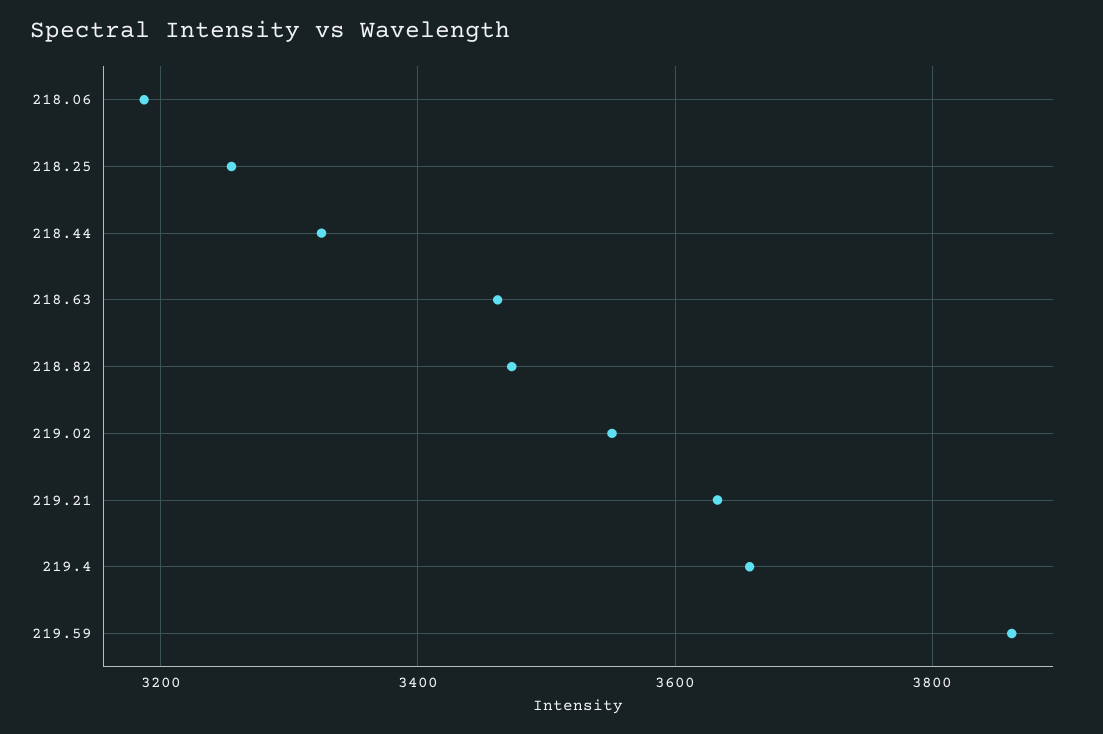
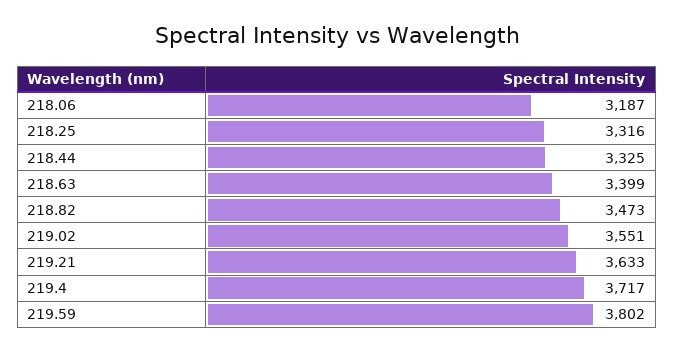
  {
    "218.06": 3187,
-   "218.25": 3260,
+   "218.25": 3316,
    "218.44": 3325,
-   "218.63": 3460,
+   "218.63": 3399,
    "218.82": 3473,
    "219.02": 3551,
    "219.21": 3633,
-   "219.4": 3660,
+   "219.4": 3717,
-   "219.59": 3860
+   "219.59": 3802
  }

